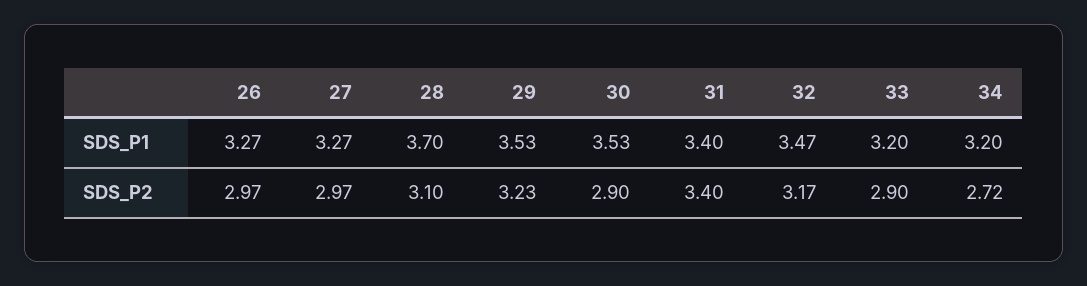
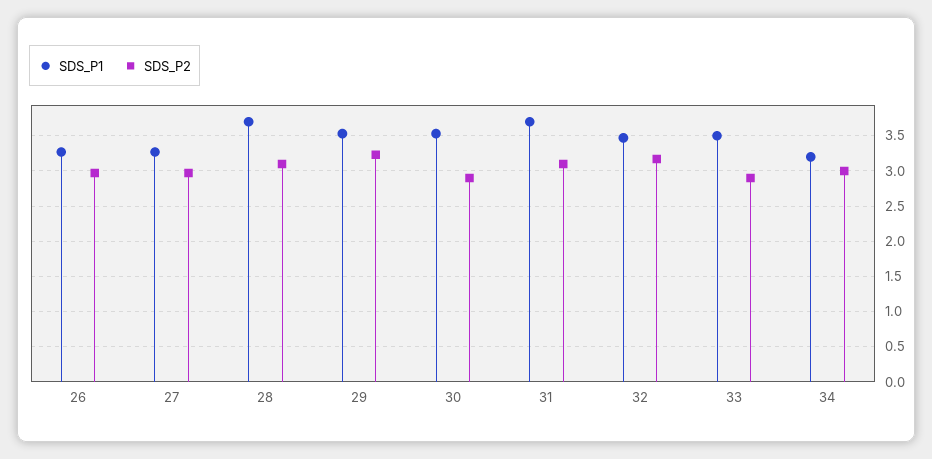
  {
    "SDS_P1": {
      "26": 3.27,
      "27": 3.27,
      "28": 3.7,
      "29": 3.53,
      "30": 3.53,
-     "31": 3.4,
+     "31": 3.7,
      "32": 3.47,
-     "33": 3.2,
+     "33": 3.5,
      "34": 3.2
    },
    "SDS_P2": {
      "26": 2.97,
      "27": 2.97,
      "28": 3.1,
      "29": 3.23,
      "30": 2.9,
-     "31": 3.4,
+     "31": 3.1,
      "32": 3.17,
      "33": 2.9,
-     "34": 2.72
+     "34": 3
    }
  }

